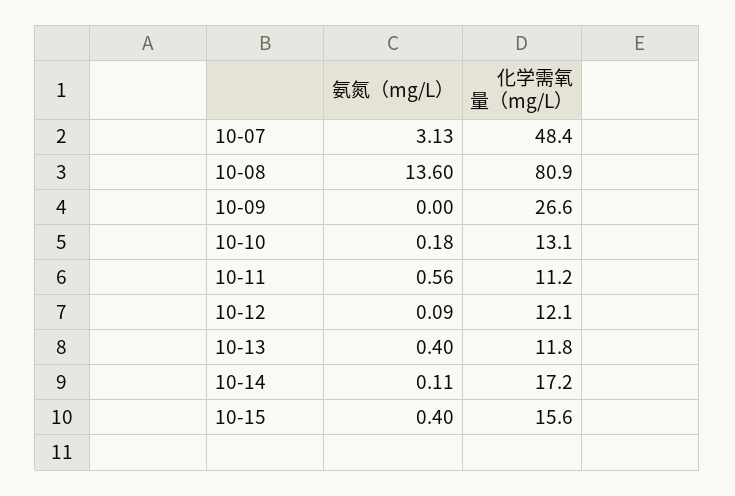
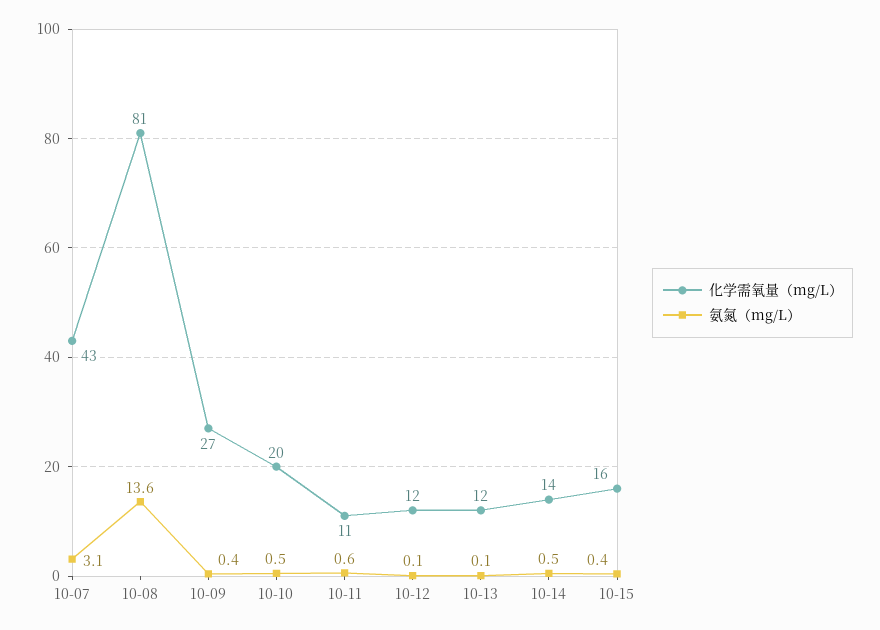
  {
    "氨氮（mg/L）": {
      "10-07": 3.13,
      "10-08": 13.6,
-     "10-09": 0,
+     "10-09": 0.4,
-     "10-10": 0.18,
+     "10-10": 0.5,
      "10-11": 0.56,
      "10-12": 0.09,
-     "10-13": 0.4,
+     "10-13": 0.1,
-     "10-14": 0.11,
+     "10-14": 0.5,
      "10-15": 0.4
    },
    "化学需氧量（mg/L）": {
-     "10-07": 48.4,
+     "10-07": 43,
      "10-08": 80.9,
      "10-09": 26.6,
-     "10-10": 13.1,
+     "10-10": 20,
      "10-11": 11.2,
      "10-12": 12.1,
      "10-13": 11.8,
-     "10-14": 17.2,
+     "10-14": 14,
      "10-15": 15.6
    }
  }

